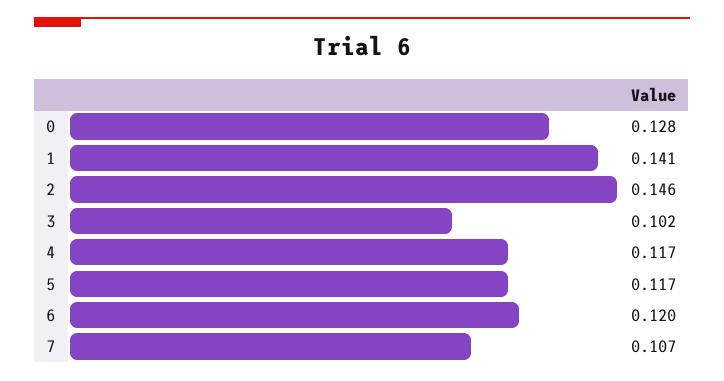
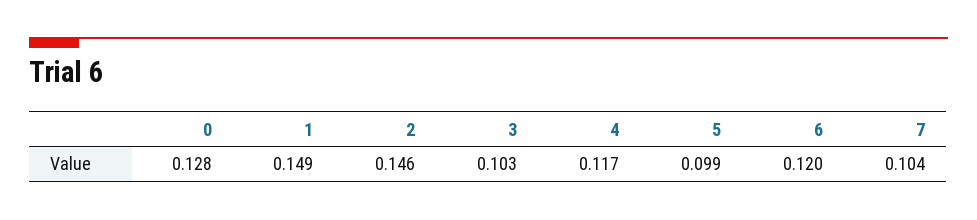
  {
    "0": 0.128,
-   "1": 0.141,
+   "1": 0.149,
    "2": 0.146,
-   "3": 0.102,
+   "3": 0.103,
    "4": 0.117,
-   "5": 0.117,
+   "5": 0.099,
    "6": 0.12,
-   "7": 0.107
+   "7": 0.104
  }

